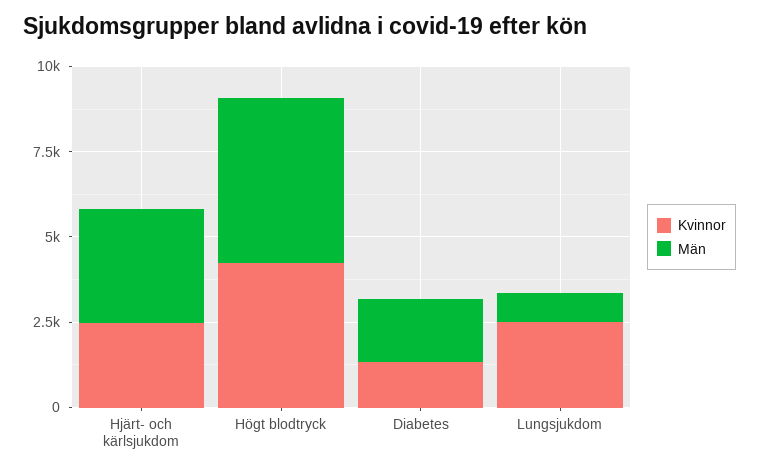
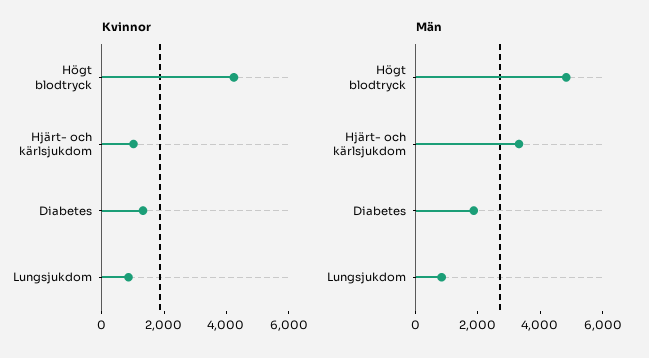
  {
    "Kvinnor": {
-     "Hjärt- och kärlsjukdom": 2500,
+     "Hjärt- och kärlsjukdom": 1000,
      "Högt blodtryck": 4000,
      "Diabetes": 1500,
-     "Lungsjukdom": 2500
+     "Lungsjukdom": 1000
    },
    "Män": {
      "Hjärt- och kärlsjukdom": 3500,
      "Högt blodtryck": 5000,
      "Diabetes": 2000,
      "Lungsjukdom": 1000
    }
  }

